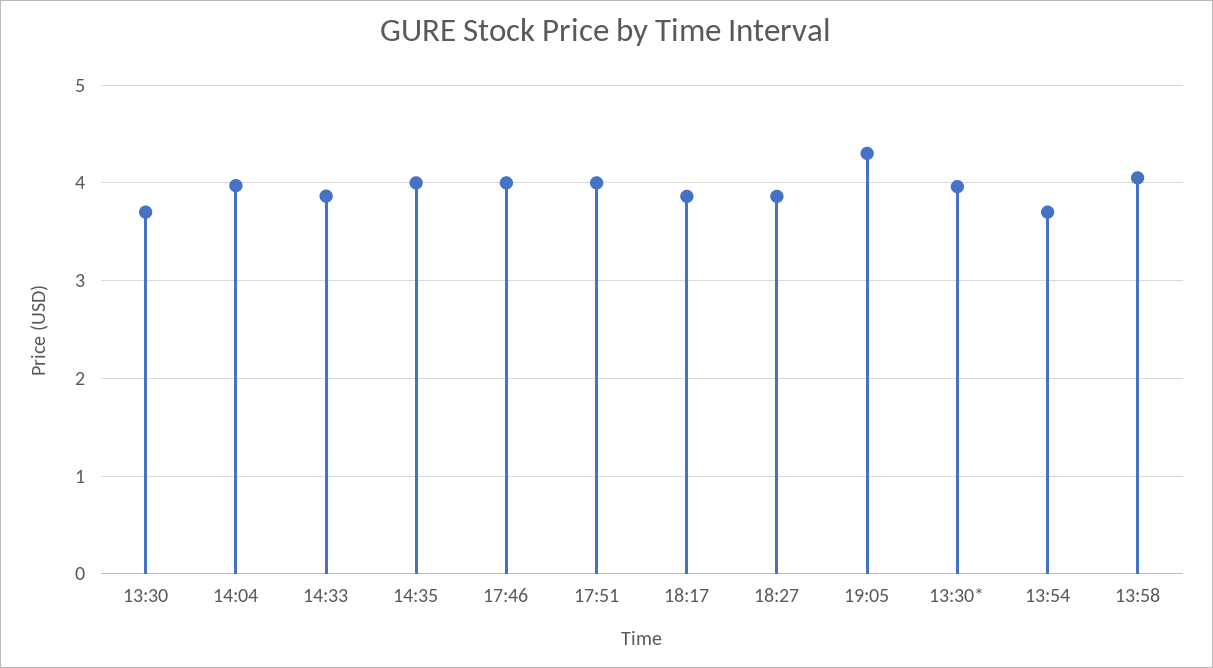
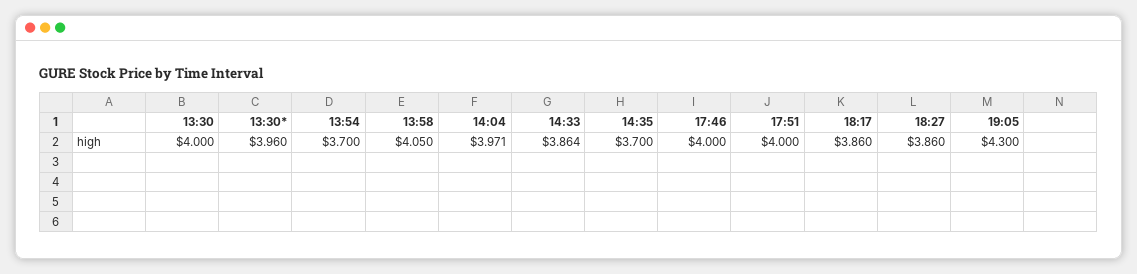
  {
-   "13:30": 3.7,
+   "13:30": 4,
    "14:04": 3.971,
    "14:33": 3.864,
-   "14:35": 4,
+   "14:35": 3.7,
    "17:46": 4,
    "17:51": 4,
    "18:17": 3.86,
    "18:27": 3.86,
    "19:05": 4.3,
    "13:30*": 3.96,
    "13:54": 3.7,
    "13:58": 4.05
  }

